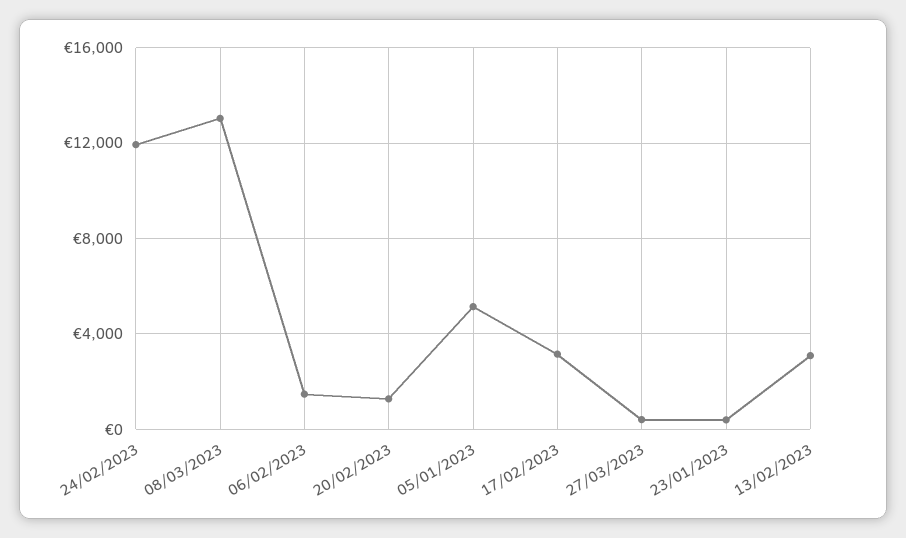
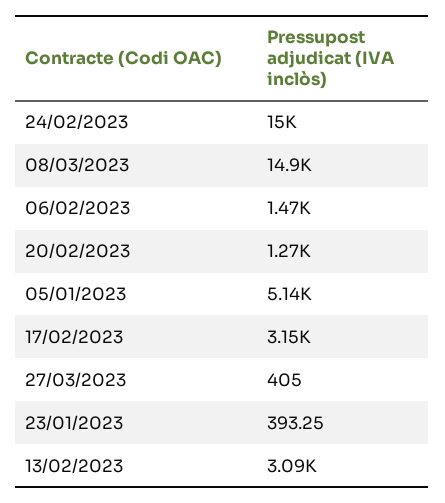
  {
-   "24/02/2023": 12000,
+   "24/02/2023": 15000,
-   "08/03/2023": 13000,
+   "08/03/2023": 14900,
    "06/02/2023": 1470,
    "20/02/2023": 1270,
    "05/01/2023": 5140,
    "17/02/2023": 3150,
    "27/03/2023": 405,
    "23/01/2023": 393.25,
    "13/02/2023": 3090
  }

